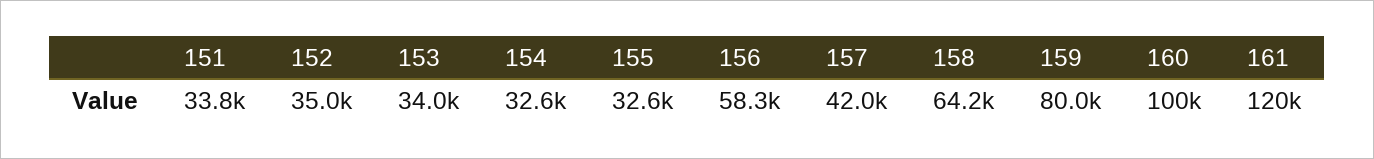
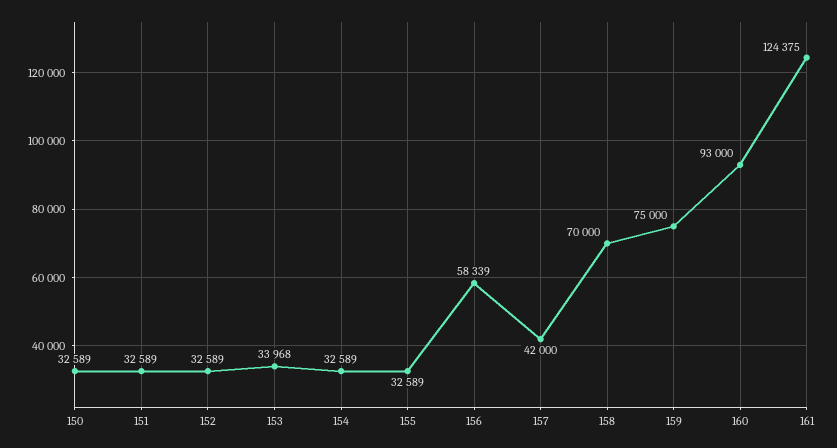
  {
-   "151": 33800,
+   "151": 32589,
-   "152": 35000,
+   "152": 32589,
    "153": 33968,
    "154": 32589,
    "155": 32589,
    "156": 58339,
    "157": 42000,
-   "158": 64200,
+   "158": 70000,
-   "159": 80000,
+   "159": 75000,
-   "160": 100000,
+   "160": 93000,
-   "161": 120000
+   "161": 124375,
+   "150": 32589
  }

